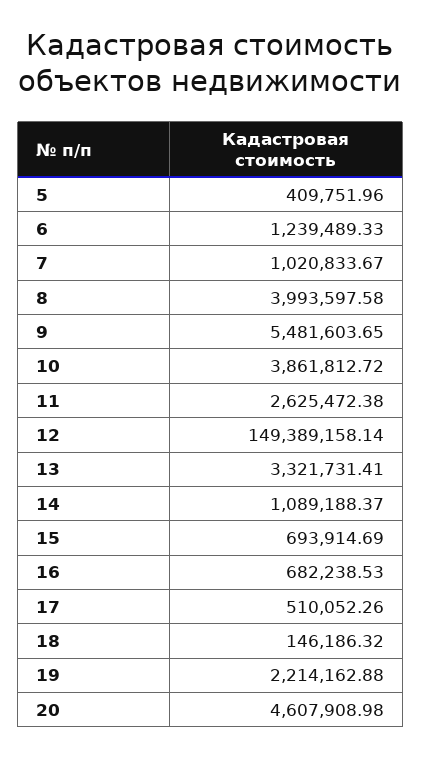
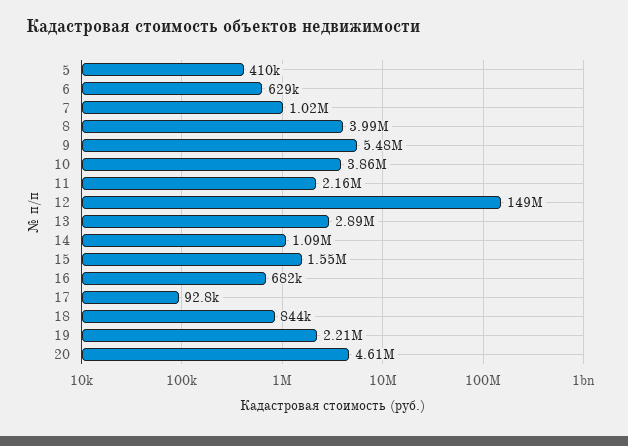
  {
    "5": 409751.96,
-   "6": 1239489.33,
+   "6": 629000,
    "7": 1020833.67,
    "8": 3993597.58,
    "9": 5481603.65,
    "10": 3861812.72,
-   "11": 2625472.38,
+   "11": 2160000,
    "12": 149389158.14,
-   "13": 3321731.41,
+   "13": 2890000,
    "14": 1089188.37,
-   "15": 693914.69,
+   "15": 1550000,
    "16": 682238.53,
-   "17": 510052.26,
+   "17": 92800,
-   "18": 146186.32,
+   "18": 844000,
    "19": 2214162.88,
    "20": 4607908.98
  }

